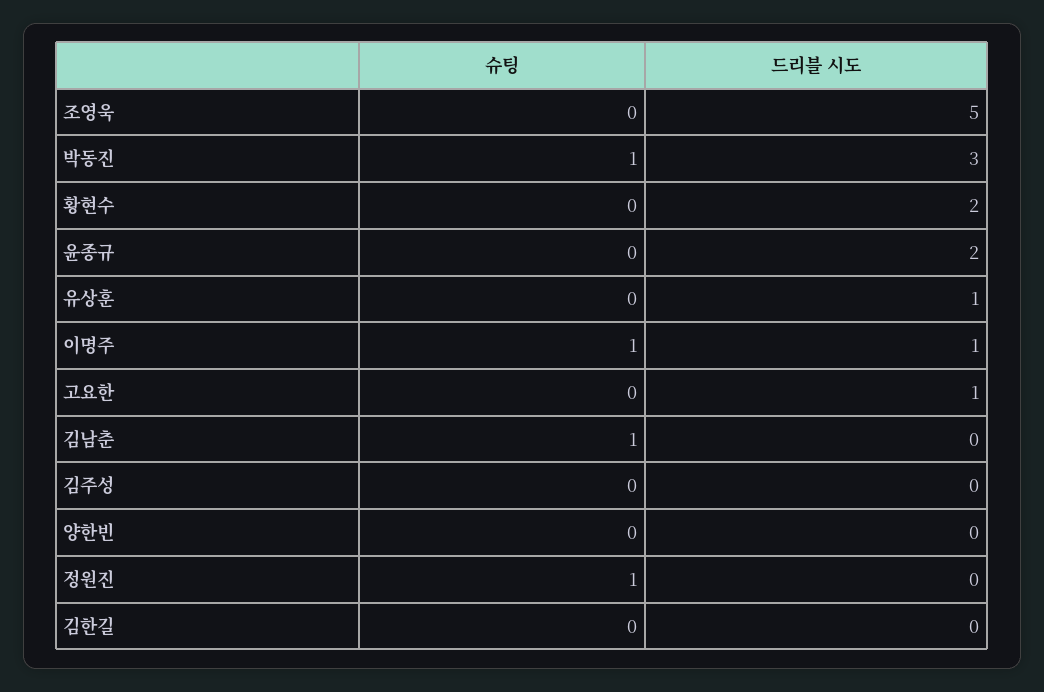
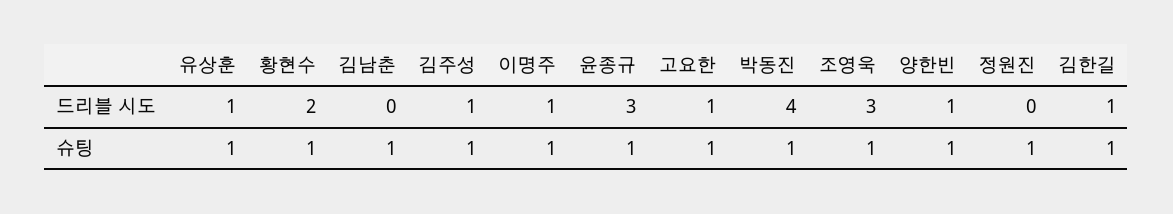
  {
    "슈팅": {
-     "조영욱": 0,
+     "조영욱": 1,
      "박동진": 1,
-     "황현수": 0,
+     "황현수": 1,
-     "윤종규": 0,
+     "윤종규": 1,
-     "유상훈": 0,
+     "유상훈": 1,
      "이명주": 1,
-     "고요한": 0,
+     "고요한": 1,
      "김남춘": 1,
-     "김주성": 0,
+     "김주성": 1,
-     "양한빈": 0,
+     "양한빈": 1,
      "정원진": 1,
-     "김한길": 0
+     "김한길": 1
    },
    "드리블 시도": {
-     "조영욱": 5,
+     "조영욱": 3,
-     "박동진": 3,
+     "박동진": 4,
      "황현수": 2,
-     "윤종규": 2,
+     "윤종규": 3,
      "유상훈": 1,
      "이명주": 1,
      "고요한": 1,
      "김남춘": 0,
-     "김주성": 0,
+     "김주성": 1,
-     "양한빈": 0,
+     "양한빈": 1,
      "정원진": 0,
-     "김한길": 0
+     "김한길": 1
    }
  }

